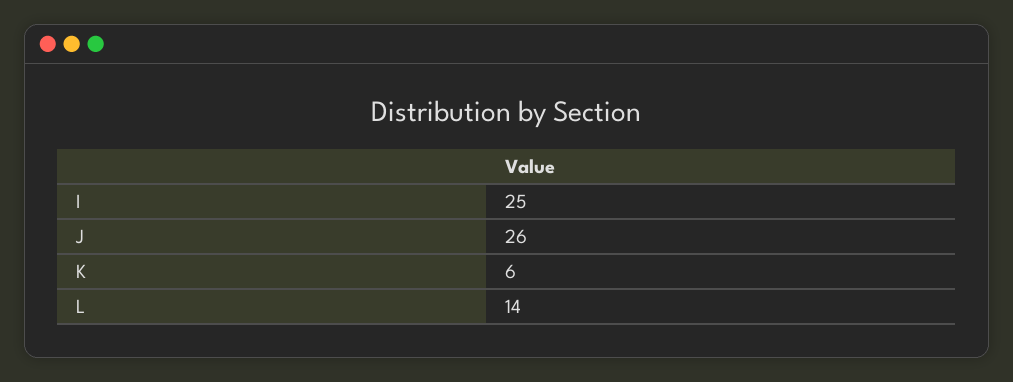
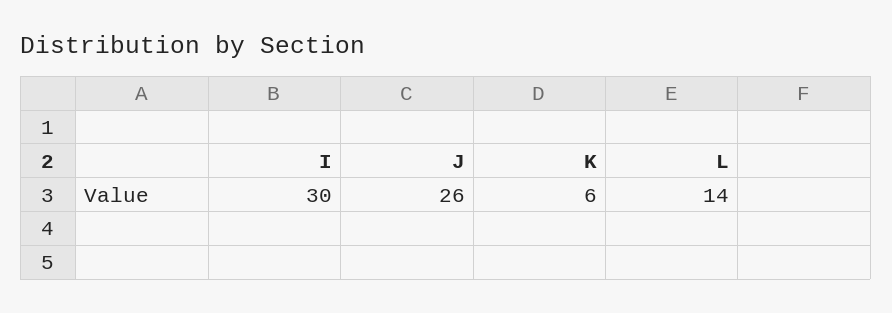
  {
-   "I": 25,
+   "I": 30,
    "J": 26,
    "K": 6,
    "L": 14
  }

